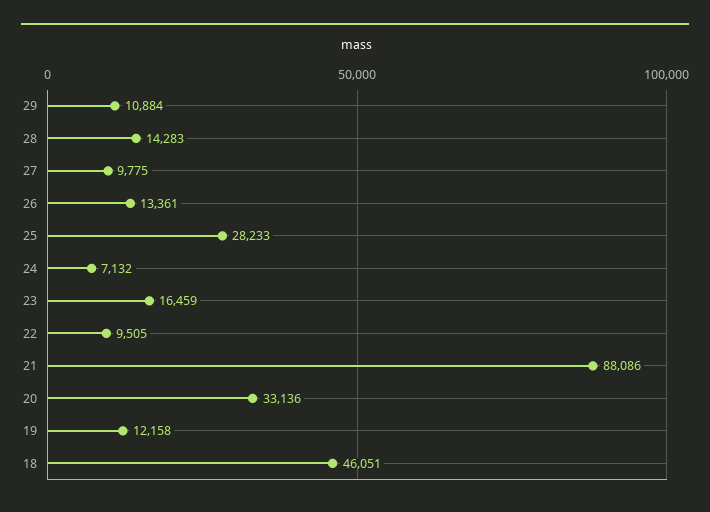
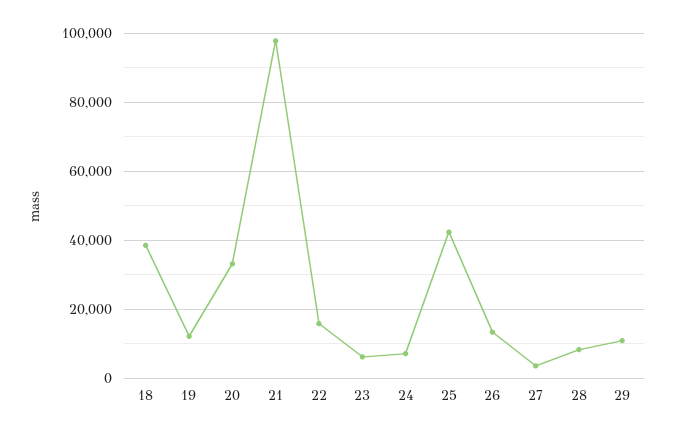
  {
    "29": 10884,
-   "28": 14283,
+   "28": 8000,
-   "27": 9775,
+   "27": 4000,
    "26": 13361,
-   "25": 28233,
+   "25": 42000,
    "24": 7132,
-   "23": 16459,
+   "23": 6000,
-   "22": 9505,
+   "22": 16000,
-   "21": 88086,
+   "21": 98000,
    "20": 33136,
    "19": 12158,
-   "18": 46051
+   "18": 38000
  }

